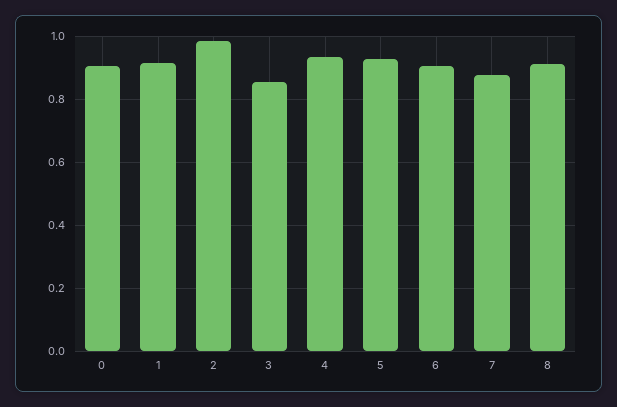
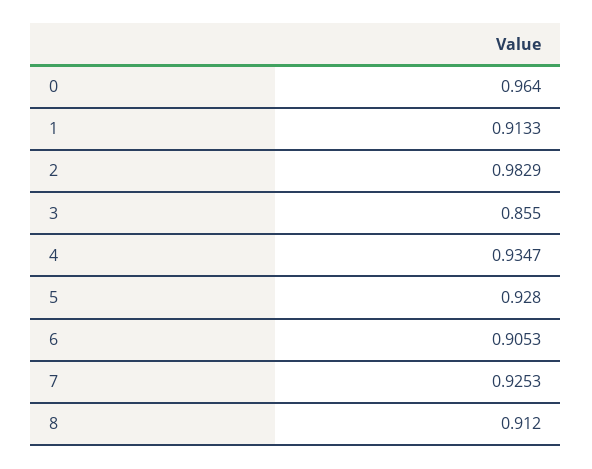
  {
-   "0": 0.9,
+   "0": 0.964,
    "1": 0.9133,
    "2": 0.9829,
    "3": 0.855,
    "4": 0.9347,
    "5": 0.928,
    "6": 0.9053,
-   "7": 0.88,
+   "7": 0.9253,
    "8": 0.912
  }

